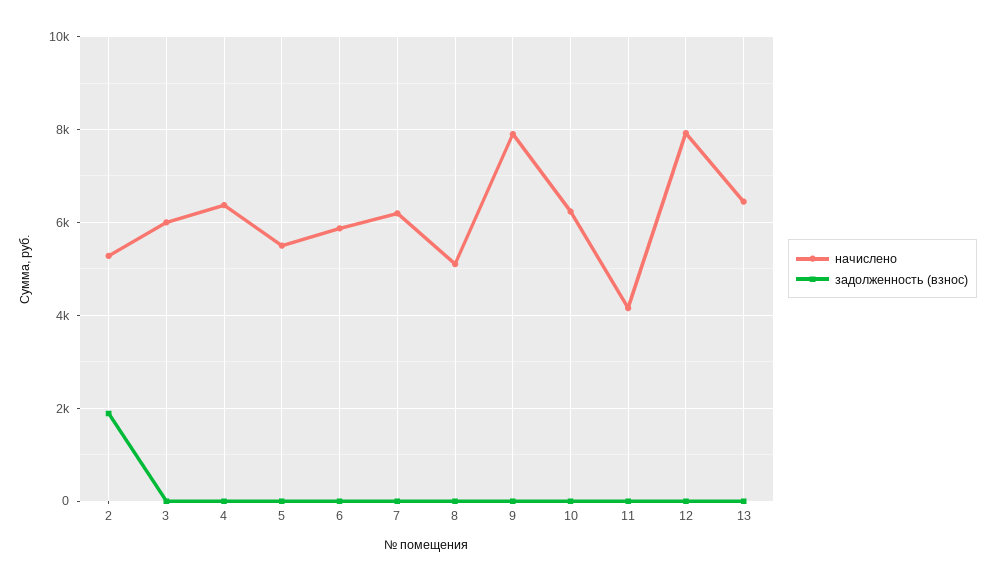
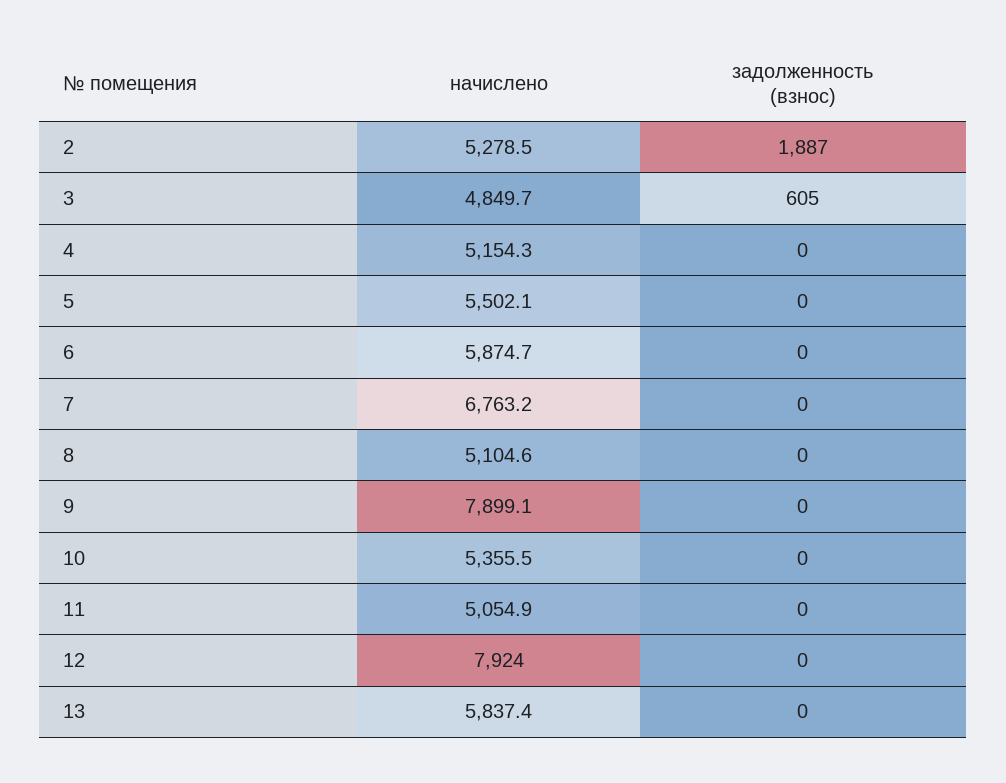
  {
    "начислено": {
      "2": 5278.5,
-     "3": 6000,
+     "3": 4849.7,
-     "4": 6400,
+     "4": 5154.3,
      "5": 5502.1,
      "6": 5874.7,
-     "7": 6200,
+     "7": 6763.2,
      "8": 5104.6,
      "9": 7899.1,
-     "10": 6200,
+     "10": 5355.5,
-     "11": 4200,
+     "11": 5054.9,
      "12": 7924,
-     "13": 6400
+     "13": 5837.4
    },
    "задолженность (взнос)": {
      "2": 1887,
-     "3": 0,
+     "3": 605,
      "4": 0,
      "5": 0,
      "6": 0,
      "7": 0,
      "8": 0,
      "9": 0,
      "10": 0,
      "11": 0,
      "12": 0,
      "13": 0
    }
  }

